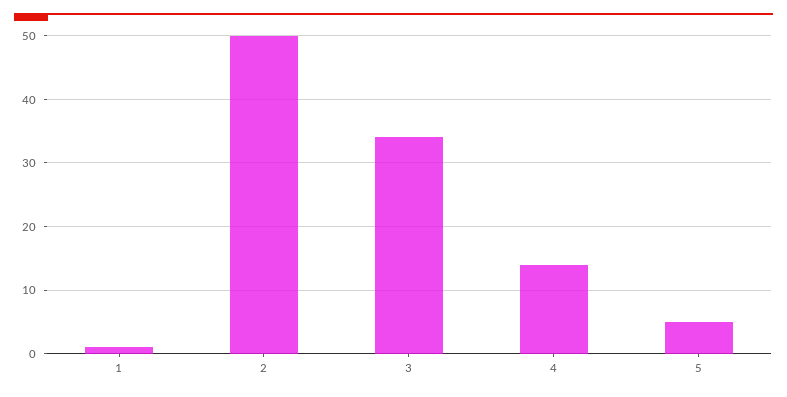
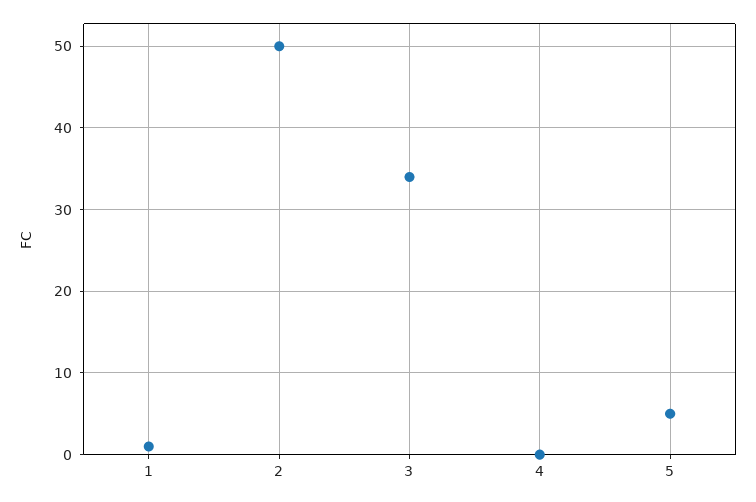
  {
    "1": 1,
    "2": 50,
    "3": 34,
-   "4": 14,
+   "4": 0,
    "5": 5
  }

